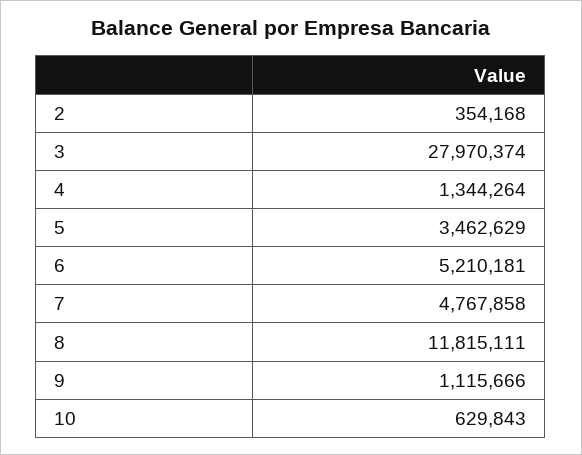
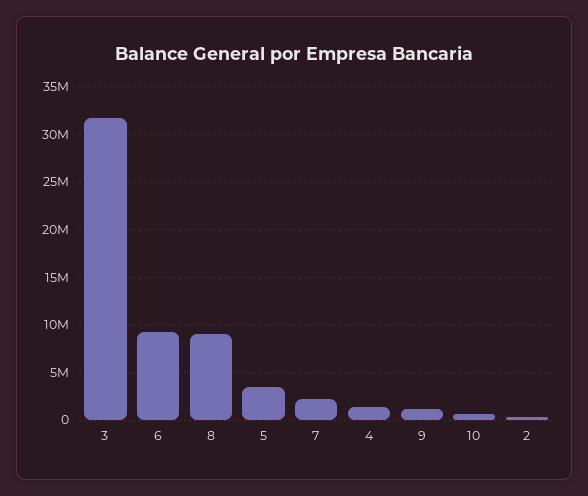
  {
    "2": 354168,
-   "3": 27970374,
+   "3": 32000000,
    "4": 1344264,
    "5": 3462629,
-   "6": 5210181,
+   "6": 9000000,
-   "7": 4767858,
+   "7": 2000000,
-   "8": 11815111,
+   "8": 9000000,
    "9": 1115666,
    "10": 629843
  }

